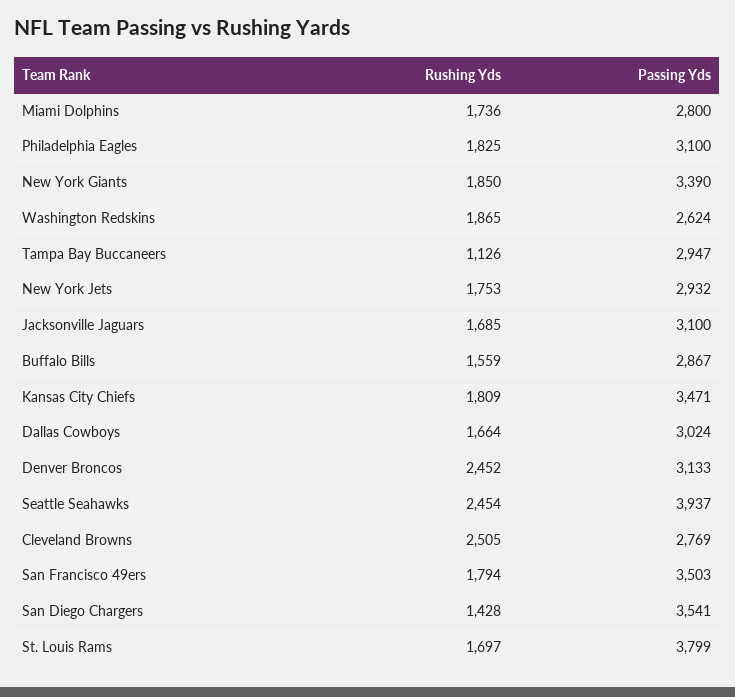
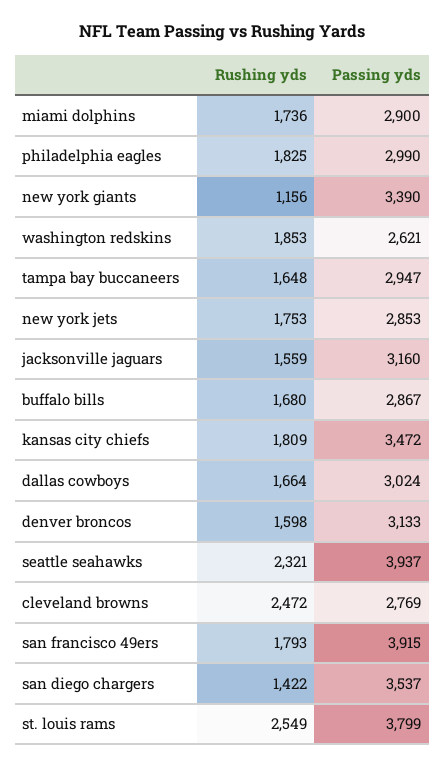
  {
    "Rushing Yds": {
      "Miami Dolphins": 1736,
      "Philadelphia Eagles": 1825,
-     "New York Giants": 1850,
+     "New York Giants": 1156,
-     "Washington Redskins": 1865,
+     "Washington Redskins": 1853,
-     "Tampa Bay Buccaneers": 1126,
+     "Tampa Bay Buccaneers": 1648,
      "New York Jets": 1753,
-     "Jacksonville Jaguars": 1685,
+     "Jacksonville Jaguars": 1559,
-     "Buffalo Bills": 1559,
+     "Buffalo Bills": 1680,
      "Kansas City Chiefs": 1809,
      "Dallas Cowboys": 1664,
-     "Denver Broncos": 2452,
+     "Denver Broncos": 1598,
-     "Seattle Seahawks": 2454,
+     "Seattle Seahawks": 2321,
-     "Cleveland Browns": 2505,
+     "Cleveland Browns": 2472,
-     "San Francisco 49ers": 1794,
+     "San Francisco 49ers": 1793,
-     "San Diego Chargers": 1428,
+     "San Diego Chargers": 1422,
-     "St. Louis Rams": 1697
+     "St. Louis Rams": 2549
    },
    "Passing Yds": {
-     "Miami Dolphins": 2800,
+     "Miami Dolphins": 2900,
-     "Philadelphia Eagles": 3100,
+     "Philadelphia Eagles": 2990,
      "New York Giants": 3390,
-     "Washington Redskins": 2624,
+     "Washington Redskins": 2621,
      "Tampa Bay Buccaneers": 2947,
-     "New York Jets": 2932,
+     "New York Jets": 2853,
-     "Jacksonville Jaguars": 3100,
+     "Jacksonville Jaguars": 3160,
      "Buffalo Bills": 2867,
-     "Kansas City Chiefs": 3471,
+     "Kansas City Chiefs": 3472,
      "Dallas Cowboys": 3024,
      "Denver Broncos": 3133,
      "Seattle Seahawks": 3937,
      "Cleveland Browns": 2769,
-     "San Francisco 49ers": 3503,
+     "San Francisco 49ers": 3915,
-     "San Diego Chargers": 3541,
+     "San Diego Chargers": 3537,
      "St. Louis Rams": 3799
    }
  }

